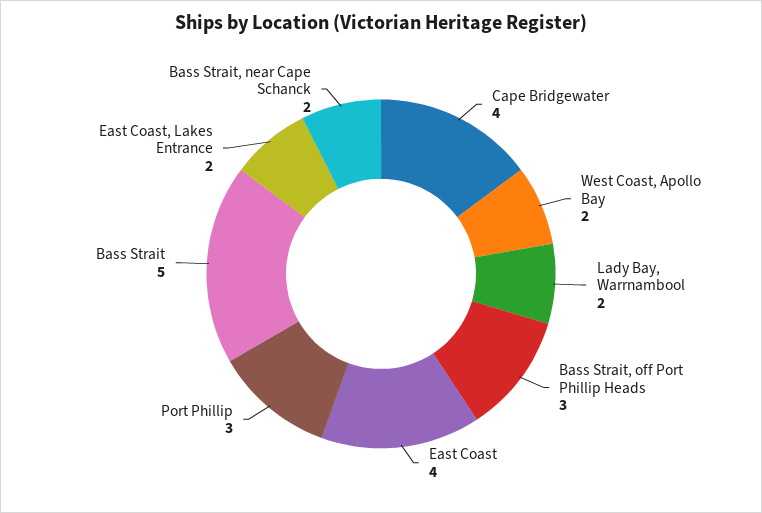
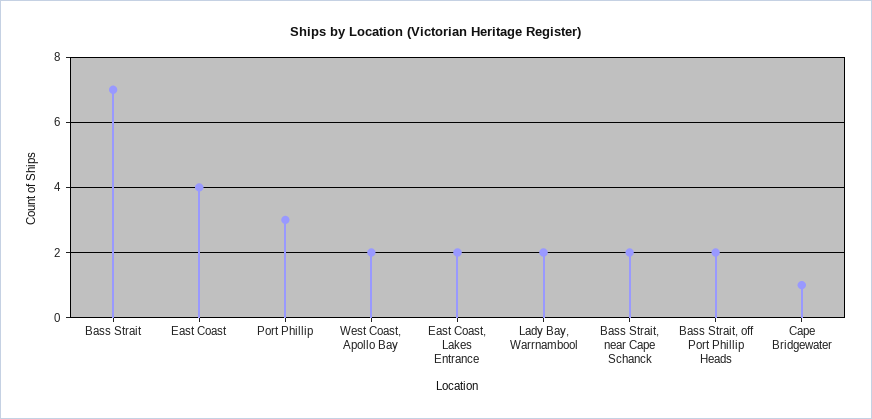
  {
-   "Cape Bridgewater": 4,
+   "Cape Bridgewater": 1,
    "West Coast, Apollo Bay": 2,
    "Lady Bay, Warrnambool": 2,
-   "Bass Strait, off Port Phillip Heads": 3,
+   "Bass Strait, off Port Phillip Heads": 2,
    "East Coast": 4,
    "Port Phillip": 3,
-   "Bass Strait": 5,
+   "Bass Strait": 7,
    "East Coast, Lakes Entrance": 2,
    "Bass Strait, near Cape Schanck": 2
  }

